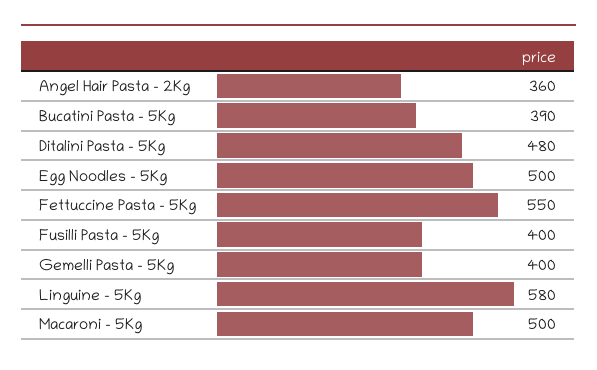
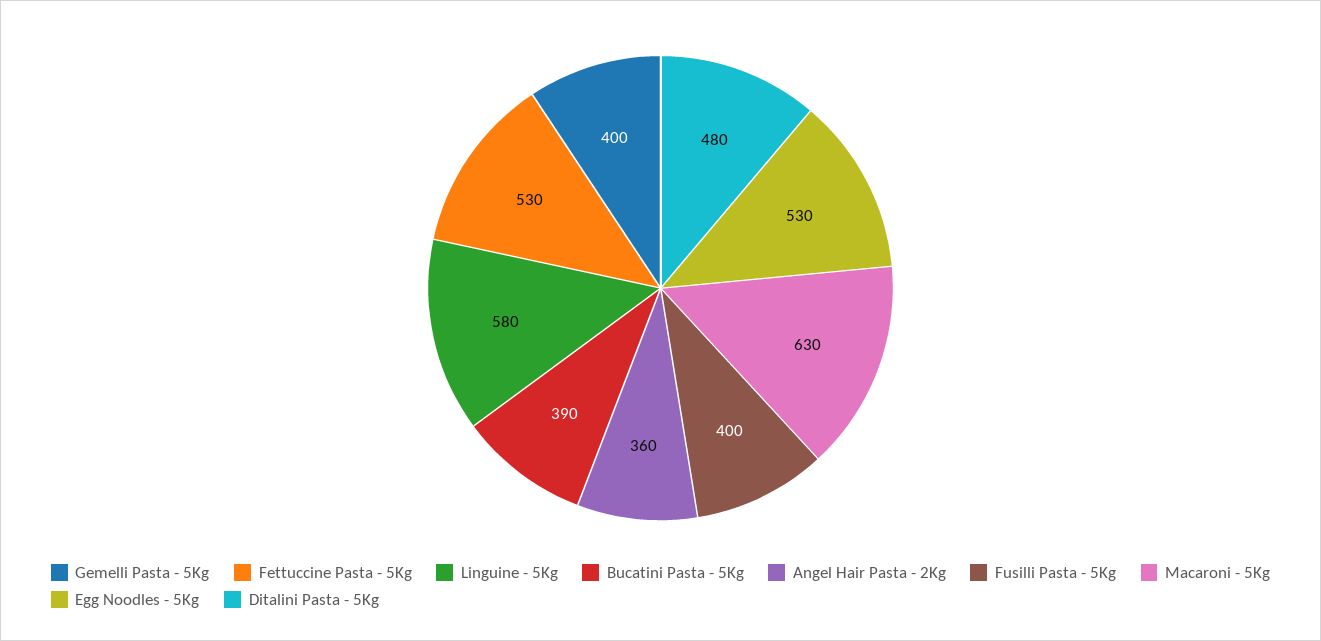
  {
    "Angel Hair Pasta - 2Kg": 360,
    "Bucatini Pasta - 5Kg": 390,
    "Ditalini Pasta - 5Kg": 480,
-   "Egg Noodles - 5Kg": 500,
+   "Egg Noodles - 5Kg": 530,
-   "Fettuccine Pasta - 5Kg": 550,
+   "Fettuccine Pasta - 5Kg": 530,
    "Fusilli Pasta - 5Kg": 400,
    "Gemelli Pasta - 5Kg": 400,
    "Linguine - 5Kg": 580,
-   "Macaroni - 5Kg": 500
+   "Macaroni - 5Kg": 630
  }

